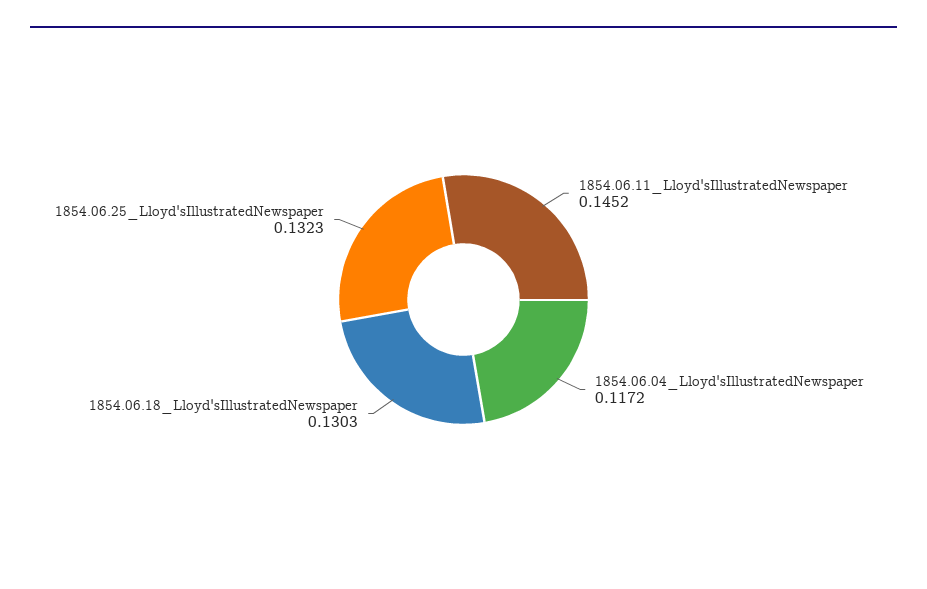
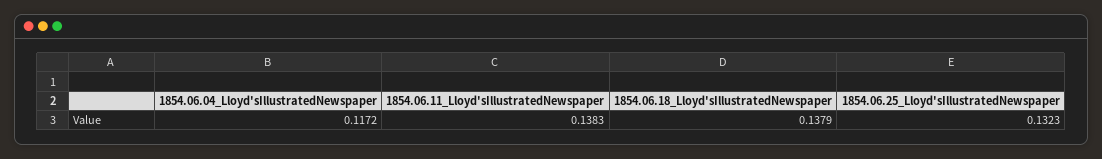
  {
-   "1854.06.11_Lloyd'sIllustratedNewspaper": 0.1452,
+   "1854.06.11_Lloyd'sIllustratedNewspaper": 0.1383,
    "1854.06.04_Lloyd'sIllustratedNewspaper": 0.1172,
-   "1854.06.18_Lloyd'sIllustratedNewspaper": 0.1303,
+   "1854.06.18_Lloyd'sIllustratedNewspaper": 0.1379,
    "1854.06.25_Lloyd'sIllustratedNewspaper": 0.1323
  }

